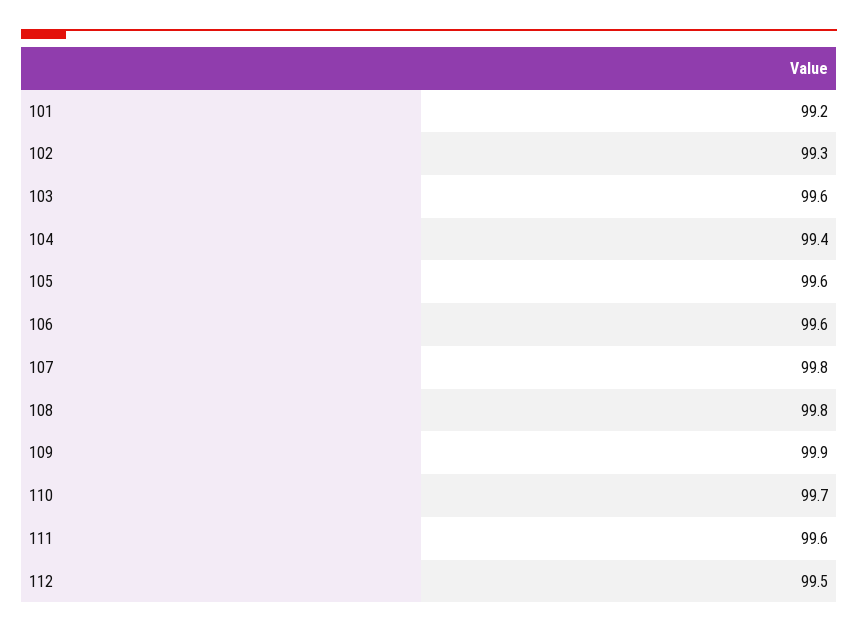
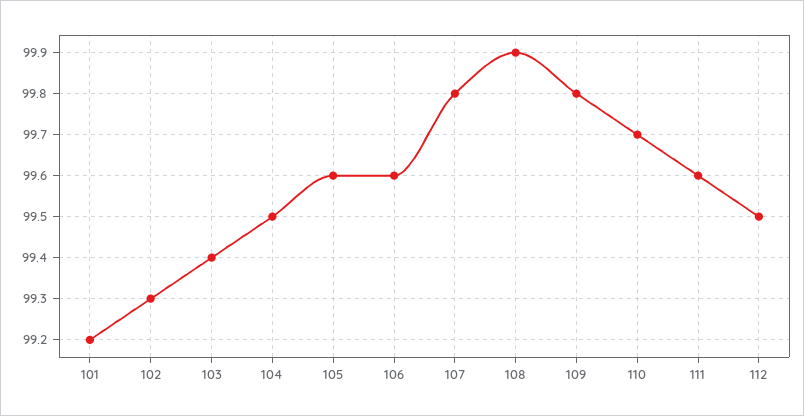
  {
    "101": 99.2,
    "102": 99.3,
-   "103": 99.6,
+   "103": 99.4,
-   "104": 99.4,
+   "104": 99.5,
    "105": 99.6,
    "106": 99.6,
    "107": 99.8,
-   "108": 99.8,
+   "108": 99.9,
-   "109": 99.9,
+   "109": 99.8,
    "110": 99.7,
    "111": 99.6,
    "112": 99.5
  }

